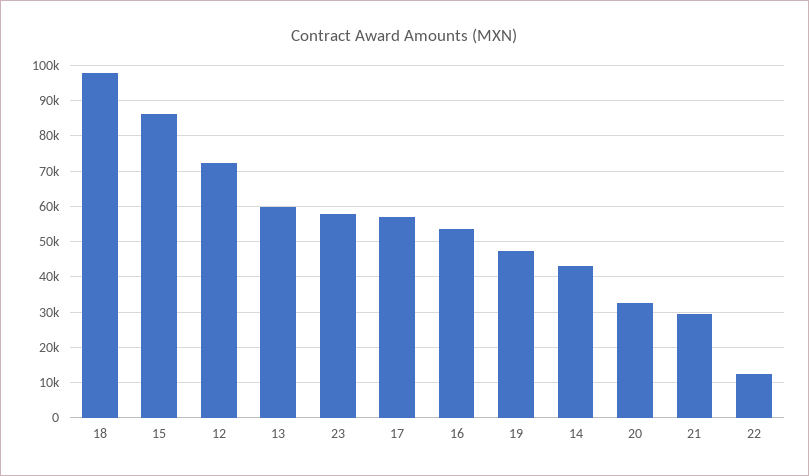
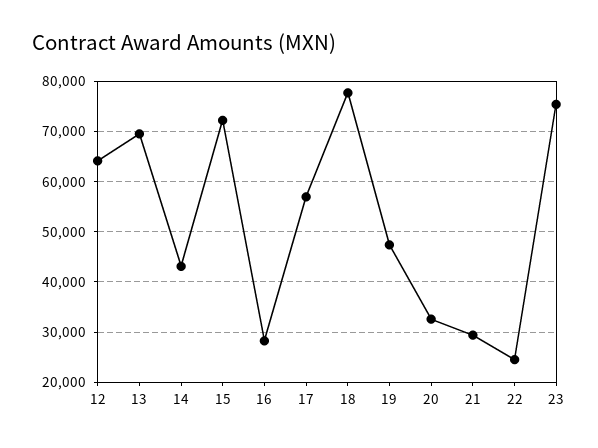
  {
-   "18": 98000,
+   "18": 78000,
-   "15": 86000,
+   "15": 72000,
-   "12": 72000,
+   "12": 64000,
-   "13": 60000,
+   "13": 70000,
-   "23": 58000,
+   "23": 76000,
    "17": 56000,
-   "16": 54000,
+   "16": 28000,
    "19": 48000,
    "14": 44000,
    "20": 32000,
    "21": 30000,
-   "22": 12000
+   "22": 24000
  }

